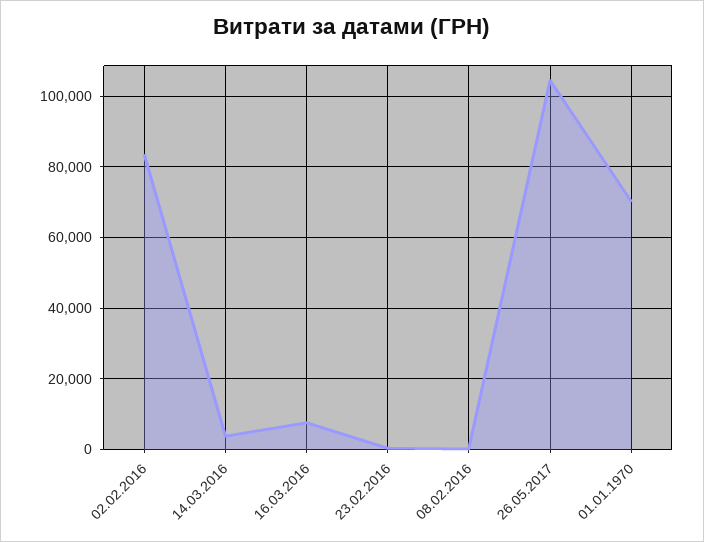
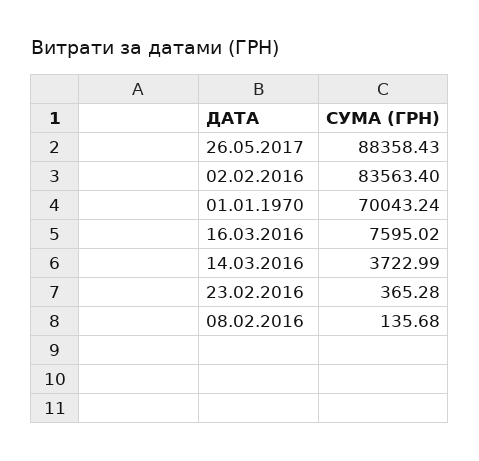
  {
    "02.02.2016": 83563.4,
    "14.03.2016": 3722.99,
    "16.03.2016": 7595.02,
    "23.02.2016": 365.28,
    "08.02.2016": 135.68,
-   "26.05.2017": 104000,
+   "26.05.2017": 88358.43,
    "01.01.1970": 70043.24
  }

